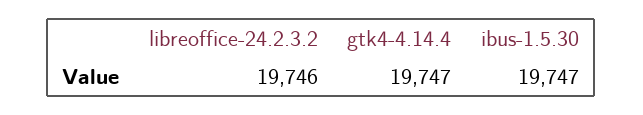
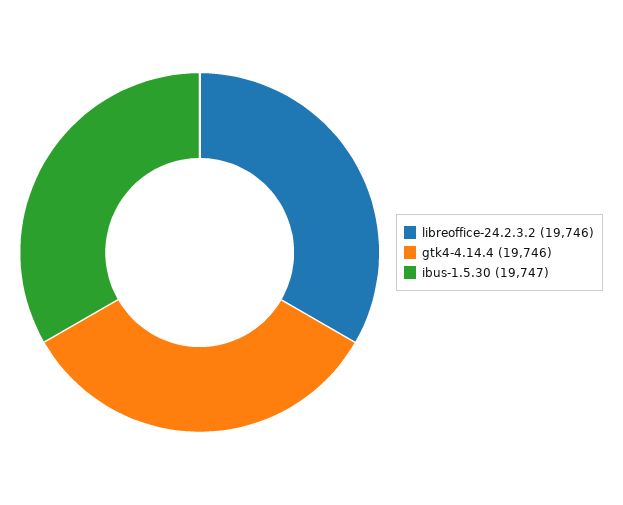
  {
    "libreoffice-24.2.3.2": 19746,
-   "gtk4-4.14.4": 19747,
+   "gtk4-4.14.4": 19746,
    "ibus-1.5.30": 19747
  }

